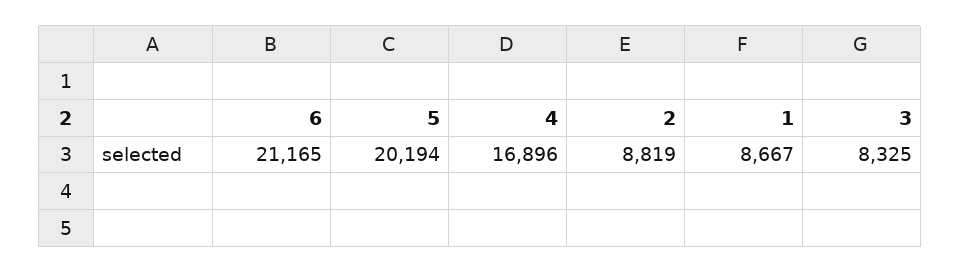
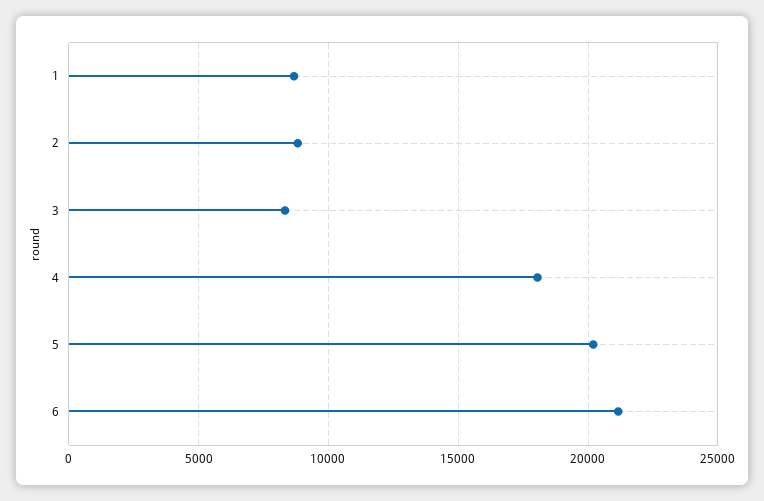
  {
    "6": 21165,
    "5": 20194,
-   "4": 16896,
+   "4": 18000,
    "2": 8819,
    "1": 8667,
    "3": 8325
  }

